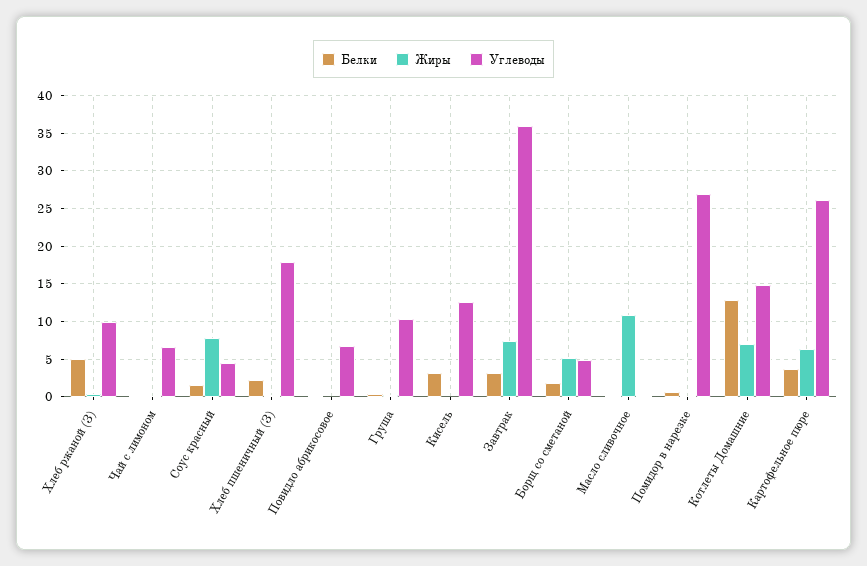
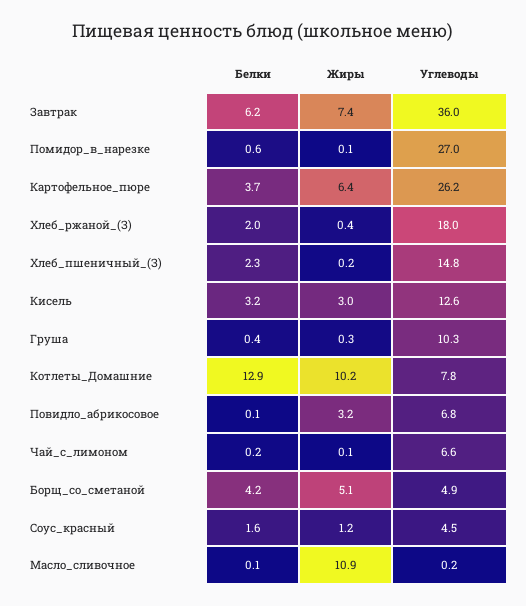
  {
    "Белки": {
-     "Хлеб ржаной (З)": 5,
+     "Хлеб ржаной (З)": 2,
      "Чай с лимоном": 0.2,
      "Соус красный": 1.6,
      "Хлеб пшеничный (З)": 2.3,
      "Повидло абрикосовое": 0.1,
      "Груша": 0.4,
      "Кисель": 3.2,
-     "Завтрак": 3,
+     "Завтрак": 6.2,
-     "Борщ со сметаной": 2,
+     "Борщ со сметаной": 4.2,
      "Масло сливочное": 0.1,
      "Помидор в нарезке": 0.6,
      "Котлеты Домашние": 12.9,
      "Картофельное пюре": 3.7
    },
    "Жиры": {
      "Хлеб ржаной (З)": 0.4,
      "Чай с лимоном": 0.1,
-     "Соус красный": 8,
+     "Соус красный": 1.2,
      "Хлеб пшеничный (З)": 0.2,
-     "Повидло абрикосовое": 0,
+     "Повидло абрикосовое": 3.2,
      "Груша": 0.3,
-     "Кисель": 0,
+     "Кисель": 3,
      "Завтрак": 7.4,
      "Борщ со сметаной": 5.1,
      "Масло сливочное": 10.9,
      "Помидор в нарезке": 0.1,
-     "Котлеты Домашние": 7,
+     "Котлеты Домашние": 10.2,
      "Картофельное пюре": 6.4
    },
    "Углеводы": {
-     "Хлеб ржаной (З)": 10,
+     "Хлеб ржаной (З)": 18,
      "Чай с лимоном": 6.6,
      "Соус красный": 4.5,
-     "Хлеб пшеничный (З)": 18,
+     "Хлеб пшеничный (З)": 14.8,
      "Повидло абрикосовое": 6.8,
      "Груша": 10.3,
      "Кисель": 12.6,
      "Завтрак": 36,
      "Борщ со сметаной": 4.9,
      "Масло сливочное": 0.2,
      "Помидор в нарезке": 27,
-     "Котлеты Домашние": 15,
+     "Котлеты Домашние": 7.8,
      "Картофельное пюре": 26.2
    }
  }

